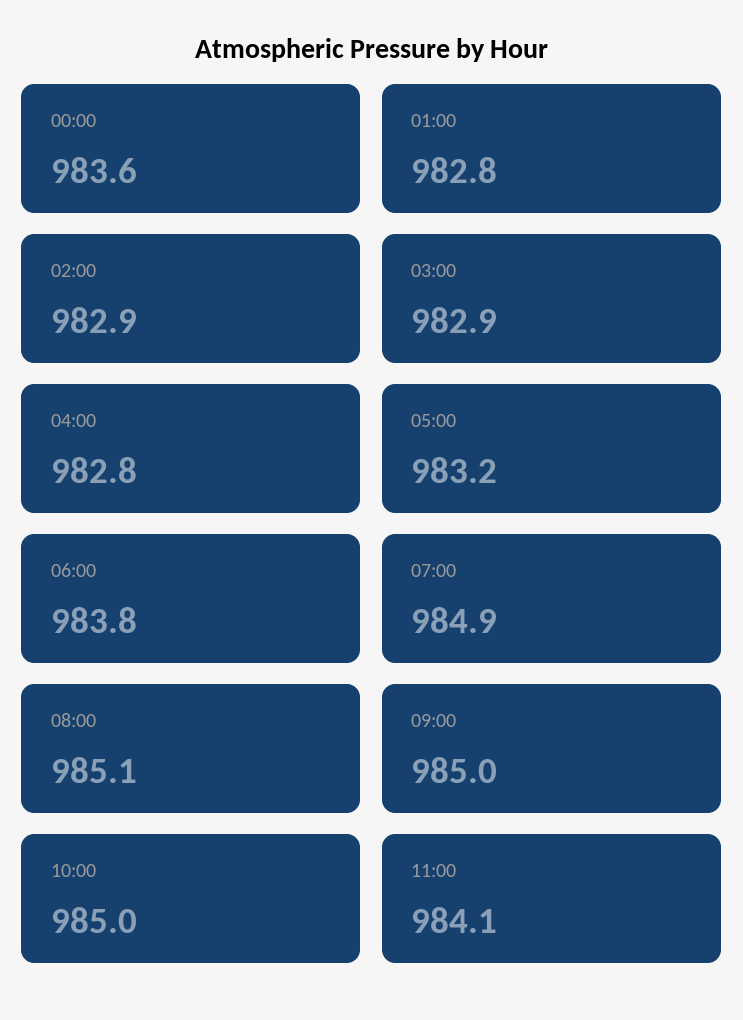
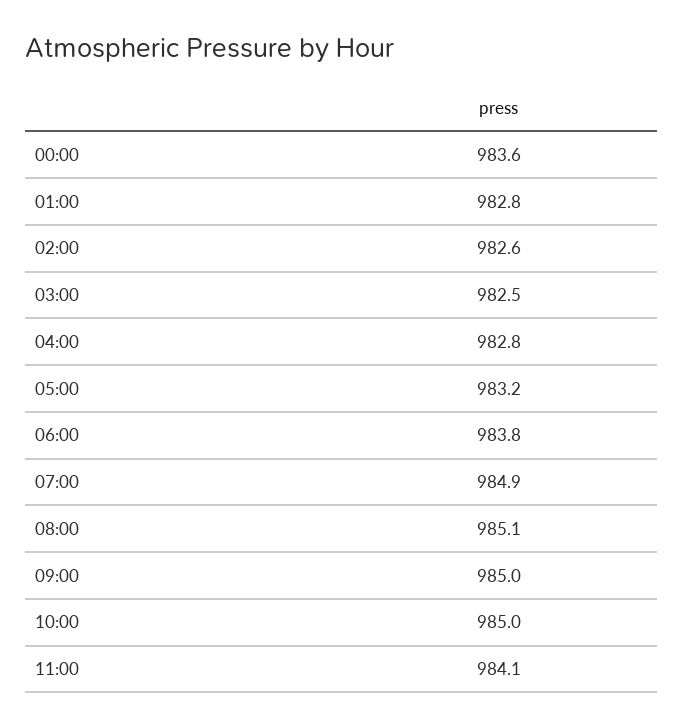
  {
    "00:00": 983.6,
    "01:00": 982.8,
-   "02:00": 982.9,
+   "02:00": 982.6,
-   "03:00": 982.9,
+   "03:00": 982.5,
    "04:00": 982.8,
    "05:00": 983.2,
    "06:00": 983.8,
    "07:00": 984.9,
    "08:00": 985.1,
    "09:00": 985,
    "10:00": 985,
    "11:00": 984.1
  }

